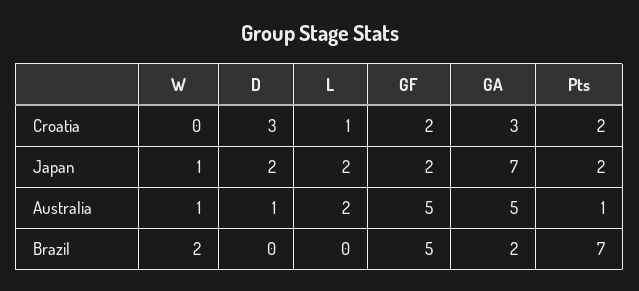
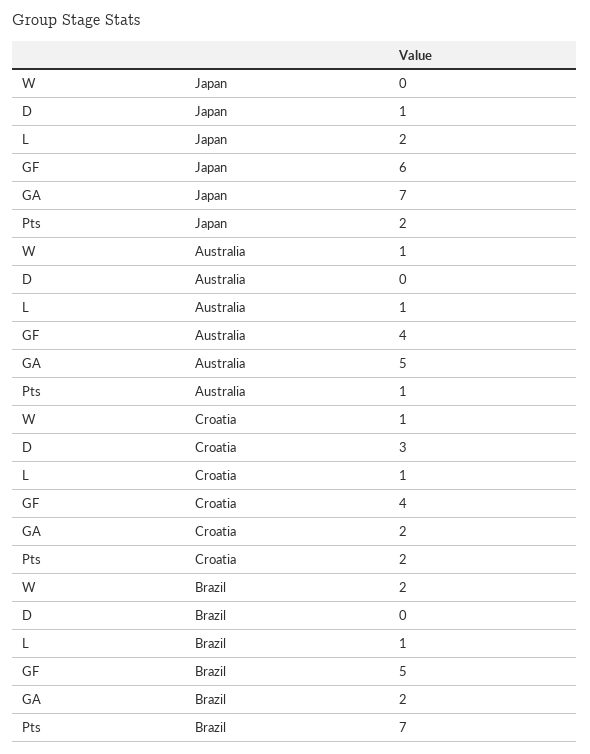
  {
    "W": {
-     "Croatia": 0,
+     "Croatia": 1,
-     "Japan": 1,
+     "Japan": 0,
      "Australia": 1,
      "Brazil": 2
    },
    "D": {
      "Croatia": 3,
-     "Japan": 2,
+     "Japan": 1,
-     "Australia": 1,
+     "Australia": 0,
      "Brazil": 0
    },
    "L": {
      "Croatia": 1,
      "Japan": 2,
-     "Australia": 2,
+     "Australia": 1,
-     "Brazil": 0
+     "Brazil": 1
    },
    "GF": {
-     "Croatia": 2,
+     "Croatia": 4,
-     "Japan": 2,
+     "Japan": 6,
-     "Australia": 5,
+     "Australia": 4,
      "Brazil": 5
    },
    "GA": {
-     "Croatia": 3,
+     "Croatia": 2,
      "Japan": 7,
      "Australia": 5,
      "Brazil": 2
    },
    "Pts": {
      "Croatia": 2,
      "Japan": 2,
      "Australia": 1,
      "Brazil": 7
    }
  }

